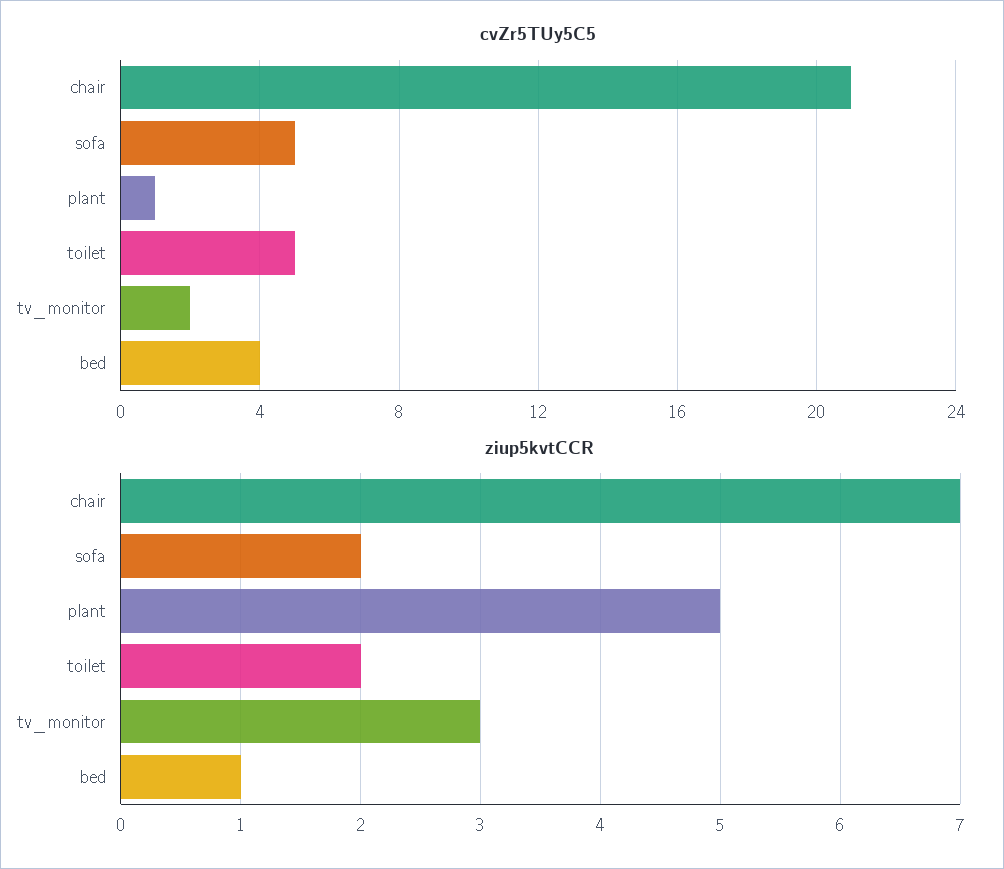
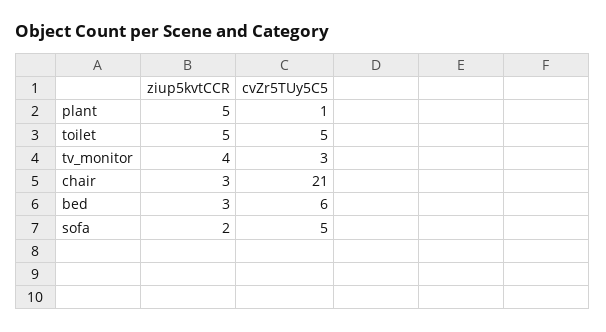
  {
    "cvZr5TUy5C5": {
      "chair": 21,
      "sofa": 5,
      "plant": 1,
      "toilet": 5,
-     "tv_monitor": 2,
+     "tv_monitor": 3,
-     "bed": 4
+     "bed": 6
    },
    "ziup5kvtCCR": {
-     "chair": 7,
+     "chair": 3,
      "sofa": 2,
      "plant": 5,
-     "toilet": 2,
+     "toilet": 5,
-     "tv_monitor": 3,
+     "tv_monitor": 4,
-     "bed": 1
+     "bed": 3
    }
  }

